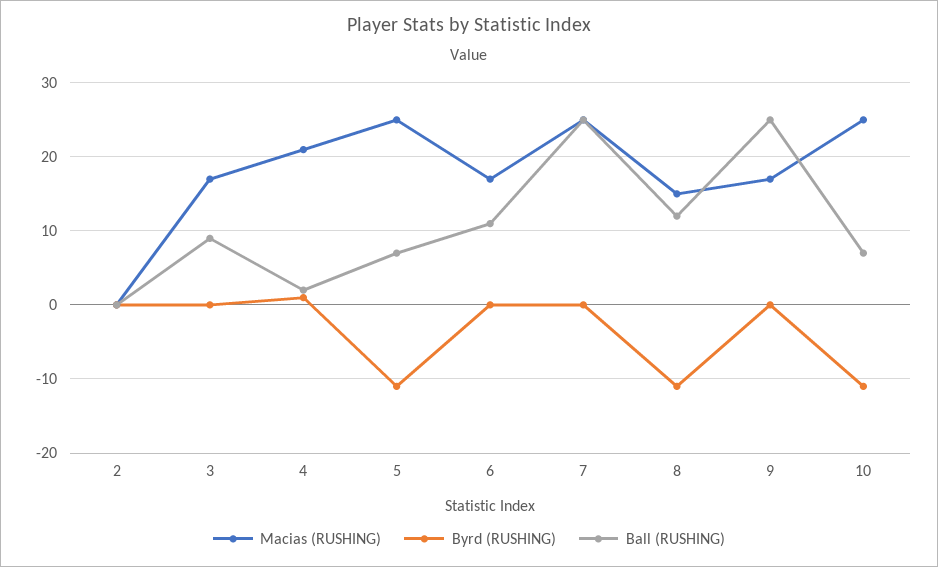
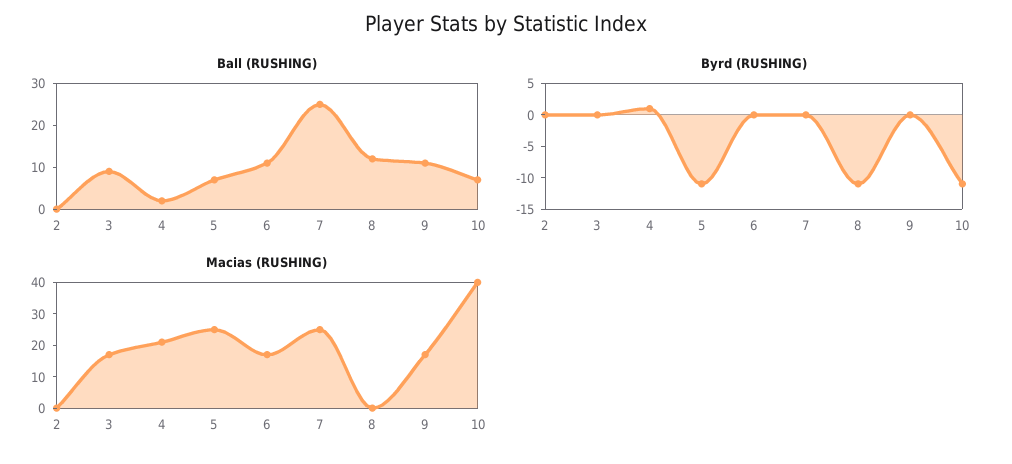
  {
    "Macias (RUSHING)": {
      "2": 0,
      "3": 17,
      "4": 21,
      "5": 25,
      "6": 17,
      "7": 25,
-     "8": 15,
+     "8": 0,
      "9": 17,
-     "10": 25
+     "10": 40
    },
    "Byrd (RUSHING)": {
      "2": 0,
      "3": 0,
      "4": 1,
      "5": -11,
      "6": 0,
      "7": 0,
      "8": -11,
      "9": 0,
      "10": -11
    },
    "Ball (RUSHING)": {
      "2": 0,
      "3": 9,
      "4": 2,
      "5": 7,
      "6": 11,
      "7": 25,
      "8": 12,
-     "9": 25,
+     "9": 10,
      "10": 7
    }
  }

